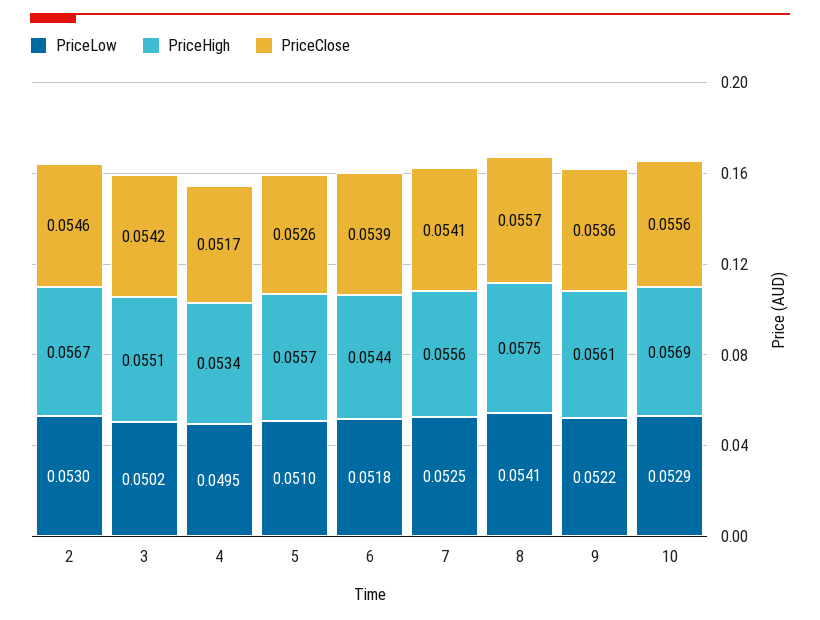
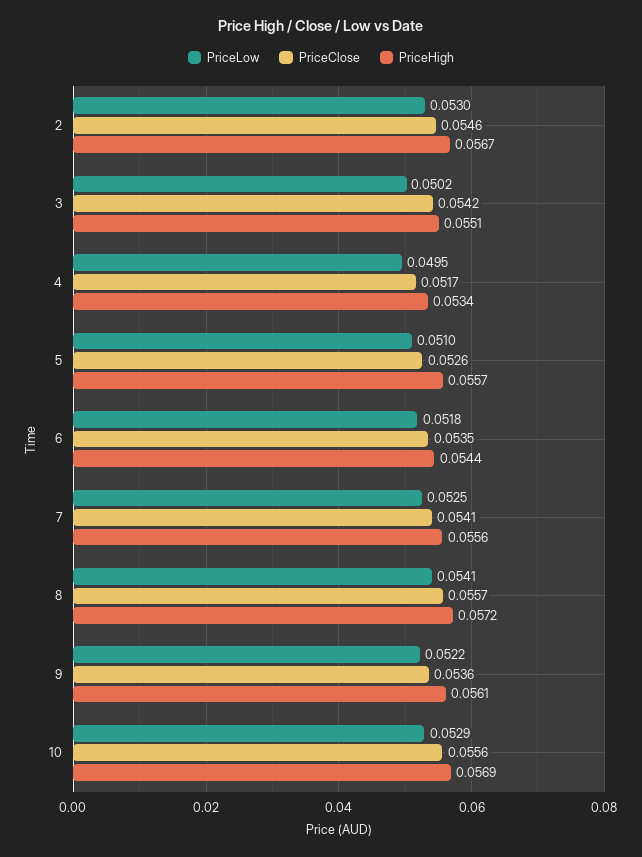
  {
    "PriceLow": {
      "2": 0.053,
      "3": 0.0502,
      "4": 0.0495,
      "5": 0.051,
      "6": 0.0518,
      "7": 0.0525,
      "8": 0.0541,
      "9": 0.0522,
      "10": 0.0529
    },
    "PriceHigh": {
      "2": 0.0567,
      "3": 0.0551,
      "4": 0.0534,
      "5": 0.0557,
      "6": 0.0544,
      "7": 0.0556,
-     "8": 0.0575,
+     "8": 0.0572,
      "9": 0.0561,
      "10": 0.0569
    },
    "PriceClose": {
      "2": 0.0546,
      "3": 0.0542,
      "4": 0.0517,
      "5": 0.0526,
-     "6": 0.0539,
+     "6": 0.0535,
      "7": 0.0541,
      "8": 0.0557,
      "9": 0.0536,
      "10": 0.0556
    }
  }

